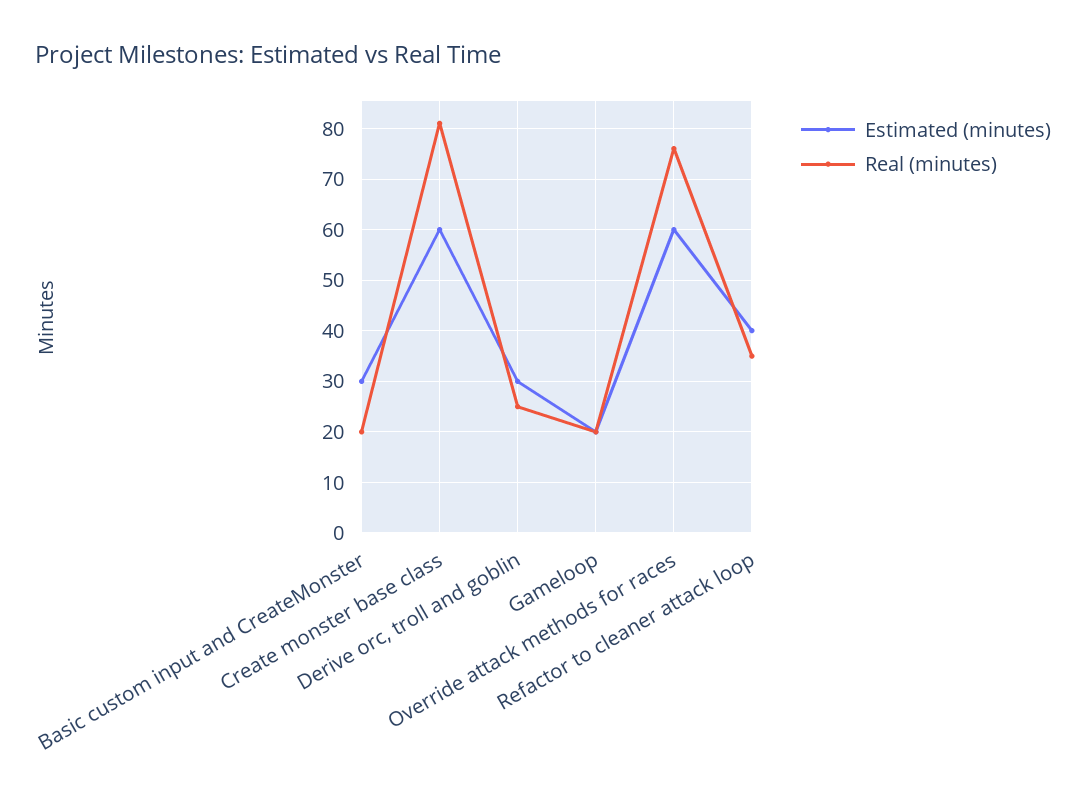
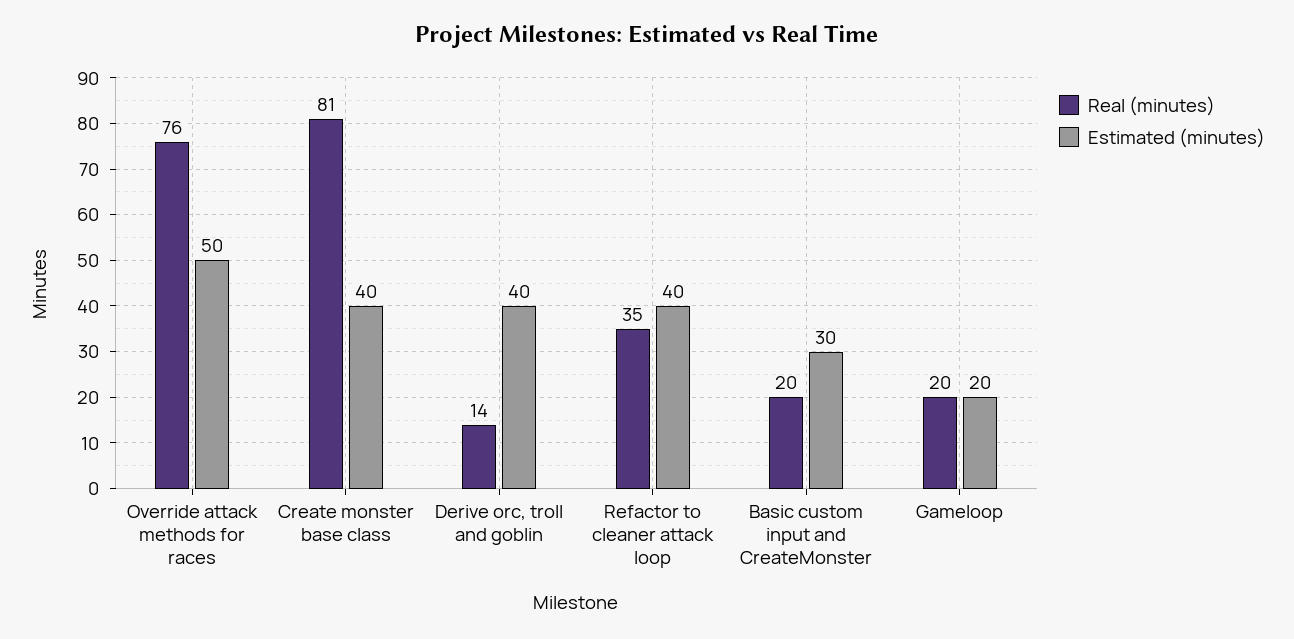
  {
    "Estimated (minutes)": {
      "Basic custom input and CreateMonster": 30,
-     "Create monster base class": 60,
+     "Create monster base class": 40,
-     "Derive orc, troll and goblin": 30,
+     "Derive orc, troll and goblin": 40,
      "Gameloop": 20,
-     "Override attack methods for races": 60,
+     "Override attack methods for races": 50,
      "Refactor to cleaner attack loop": 40
    },
    "Real (minutes)": {
      "Basic custom input and CreateMonster": 20,
      "Create monster base class": 81,
-     "Derive orc, troll and goblin": 25,
+     "Derive orc, troll and goblin": 14,
      "Gameloop": 20,
      "Override attack methods for races": 76,
      "Refactor to cleaner attack loop": 35
    }
  }

